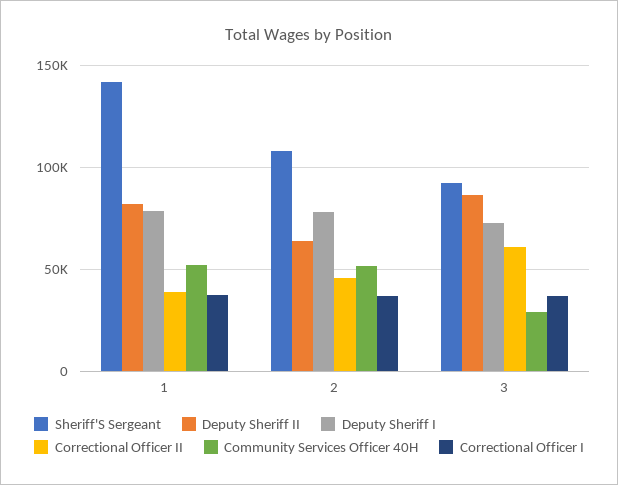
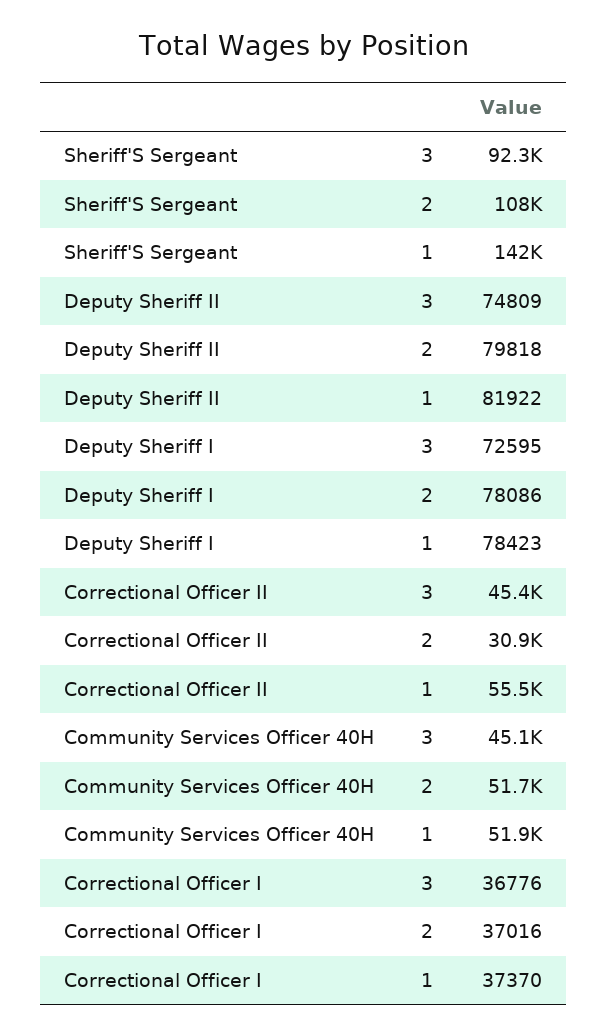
  {
    "Sheriff'S Sergeant": {
      "1": 142000,
      "2": 108000,
      "3": 92300
    },
    "Deputy Sheriff II": {
      "1": 81922,
-     "2": 65000,
+     "2": 79818,
-     "3": 85000
+     "3": 74809
    },
    "Deputy Sheriff I": {
      "1": 78423,
      "2": 78086,
      "3": 72595
    },
    "Correctional Officer II": {
-     "1": 40000,
+     "1": 55500,
-     "2": 45000,
+     "2": 30900,
-     "3": 60000
+     "3": 45400
    },
    "Community Services Officer 40H": {
      "1": 51900,
      "2": 51700,
-     "3": 30000
+     "3": 45100
    },
    "Correctional Officer I": {
      "1": 37370,
      "2": 37016,
      "3": 36776
    }
  }

